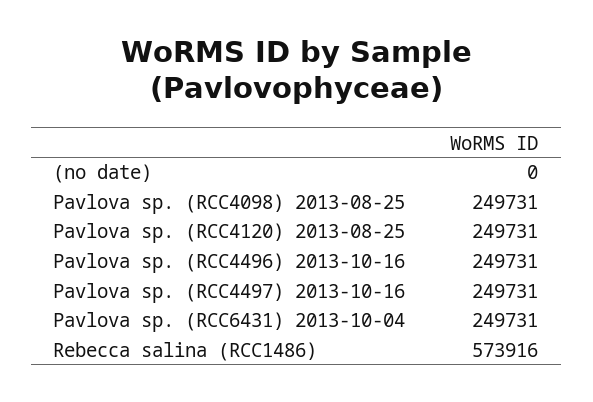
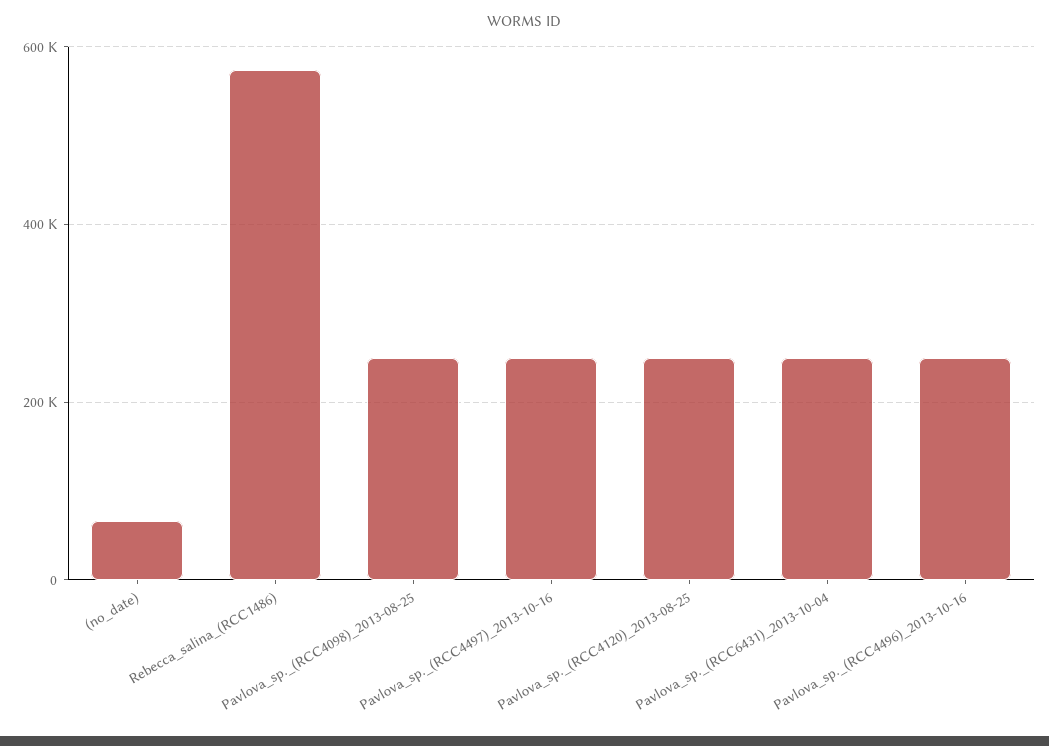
  {
-   "(no date)": 0,
+   "(no date)": 60000,
    "Pavlova sp. (RCC4098) 2013-08-25": 249731,
    "Pavlova sp. (RCC4120) 2013-08-25": 249731,
    "Pavlova sp. (RCC4496) 2013-10-16": 249731,
    "Pavlova sp. (RCC4497) 2013-10-16": 249731,
    "Pavlova sp. (RCC6431) 2013-10-04": 249731,
    "Rebecca salina (RCC1486)": 573916
  }

